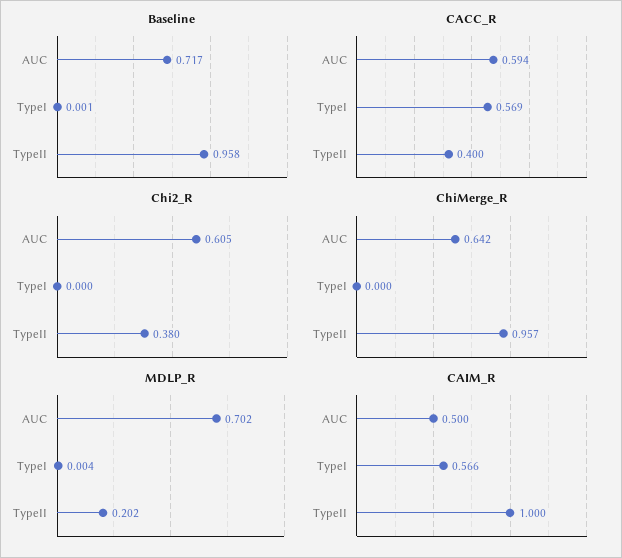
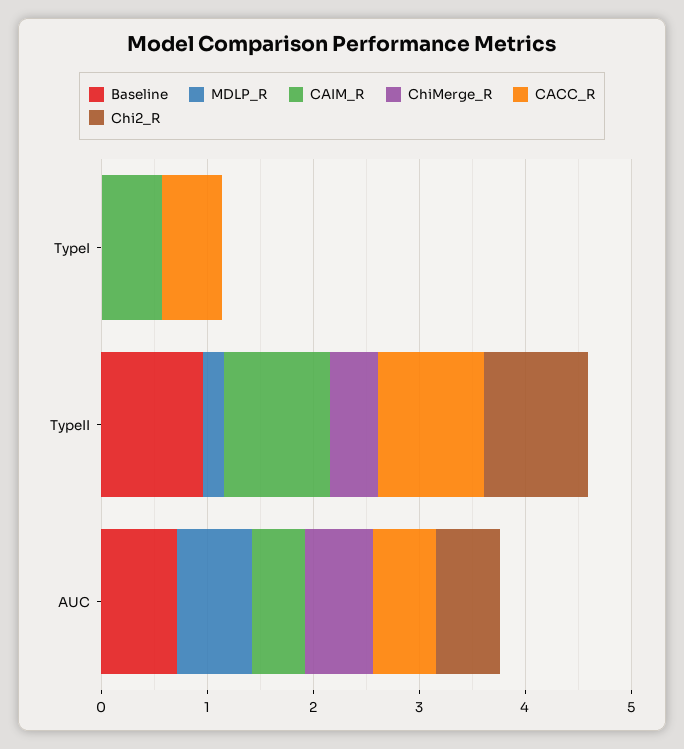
  {
    "Baseline": {
      "AUC": 0.717,
      "TypeI": 0.001,
      "TypeII": 0.958
    },
    "CACC_R": {
      "AUC": 0.594,
      "TypeI": 0.569,
-     "TypeII": 0.4
+     "TypeII": 1
    },
    "Chi2_R": {
      "AUC": 0.605,
      "TypeI": 0,
-     "TypeII": 0.38
+     "TypeII": 1
    },
    "ChiMerge_R": {
      "AUC": 0.642,
      "TypeI": 0,
-     "TypeII": 0.957
+     "TypeII": 0.4
    },
    "MDLP_R": {
      "AUC": 0.702,
      "TypeI": 0.004,
      "TypeII": 0.202
    },
    "CAIM_R": {
      "AUC": 0.5,
      "TypeI": 0.566,
      "TypeII": 1
    }
  }

